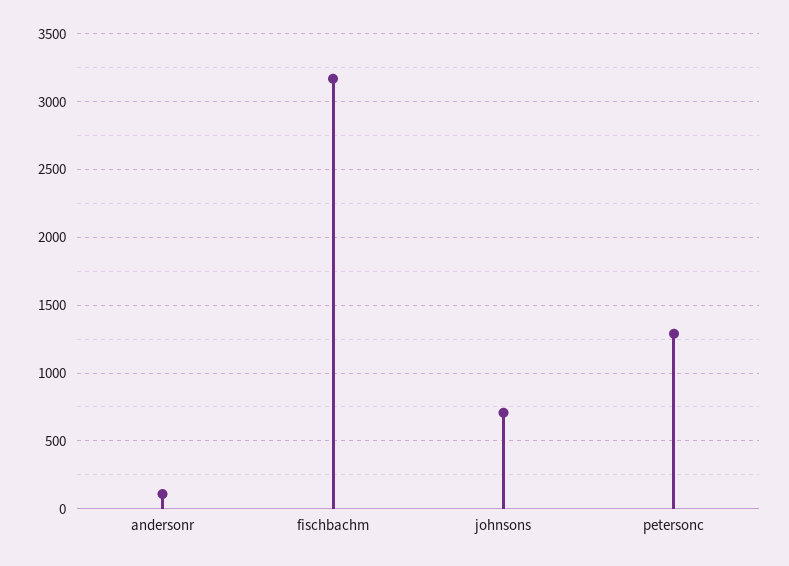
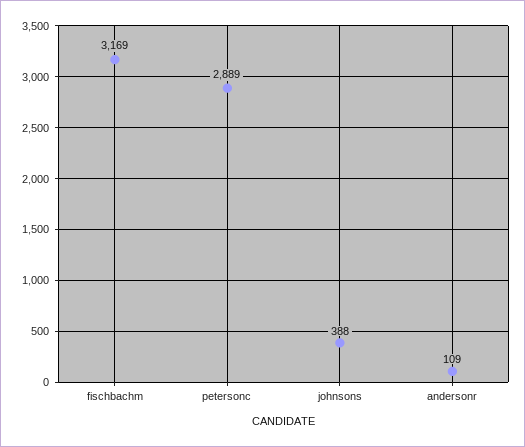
  {
    "andersonr": 109,
    "fischbachm": 3169,
-   "johnsons": 700,
+   "johnsons": 388,
-   "petersonc": 1300
+   "petersonc": 2889
  }

